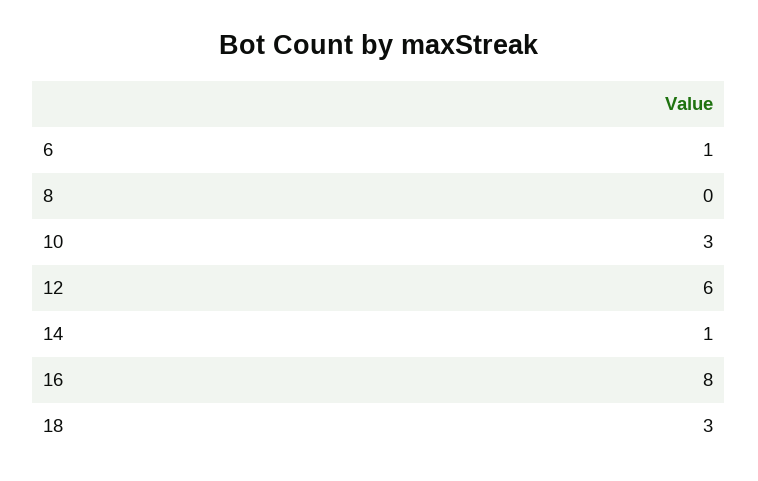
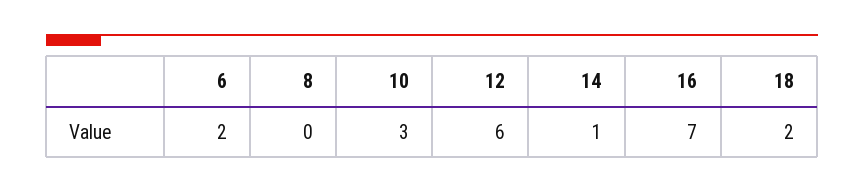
  {
-   "6": 1,
+   "6": 2,
    "8": 0,
    "10": 3,
    "12": 6,
    "14": 1,
-   "16": 8,
+   "16": 7,
-   "18": 3
+   "18": 2
  }

